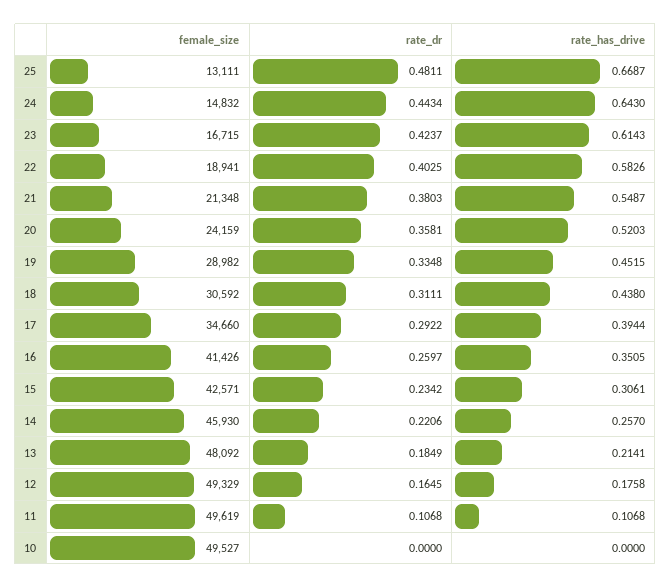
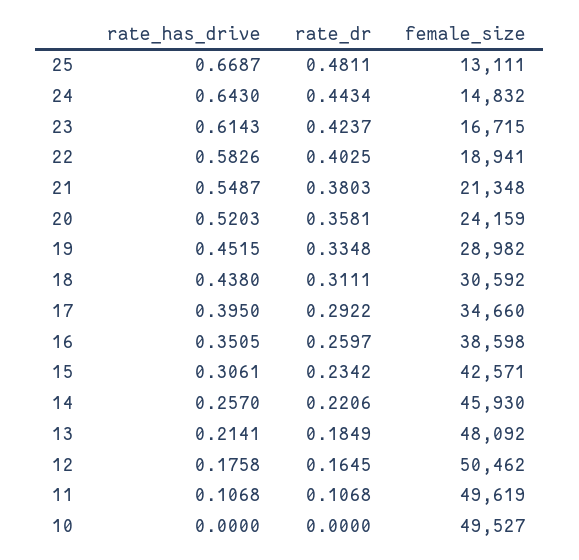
  {
    "female_size": {
      "25": 13111,
      "24": 14832,
      "23": 16715,
      "22": 18941,
      "21": 21348,
      "20": 24159,
      "19": 28982,
      "18": 30592,
      "17": 34660,
-     "16": 41426,
+     "16": 38598,
      "15": 42571,
      "14": 45930,
      "13": 48092,
-     "12": 49329,
+     "12": 50462,
      "11": 49619,
      "10": 49527
    },
    "rate_dr": {
      "25": 0.4811,
      "24": 0.4434,
      "23": 0.4237,
      "22": 0.4025,
      "21": 0.3803,
      "20": 0.3581,
      "19": 0.3348,
      "18": 0.3111,
      "17": 0.2922,
      "16": 0.2597,
      "15": 0.2342,
      "14": 0.2206,
      "13": 0.1849,
      "12": 0.1645,
      "11": 0.1068,
      "10": 0
    },
    "rate_has_drive": {
      "25": 0.6687,
      "24": 0.643,
      "23": 0.6143,
      "22": 0.5826,
      "21": 0.5487,
      "20": 0.5203,
      "19": 0.4515,
      "18": 0.438,
-     "17": 0.3944,
+     "17": 0.395,
      "16": 0.3505,
      "15": 0.3061,
      "14": 0.257,
      "13": 0.2141,
      "12": 0.1758,
      "11": 0.1068,
      "10": 0
    }
  }

